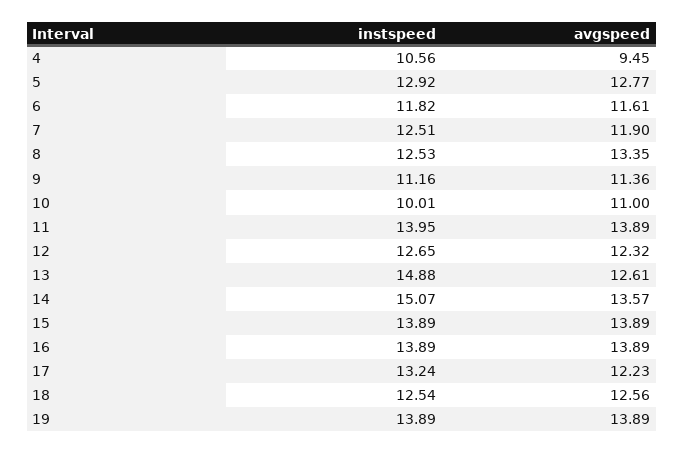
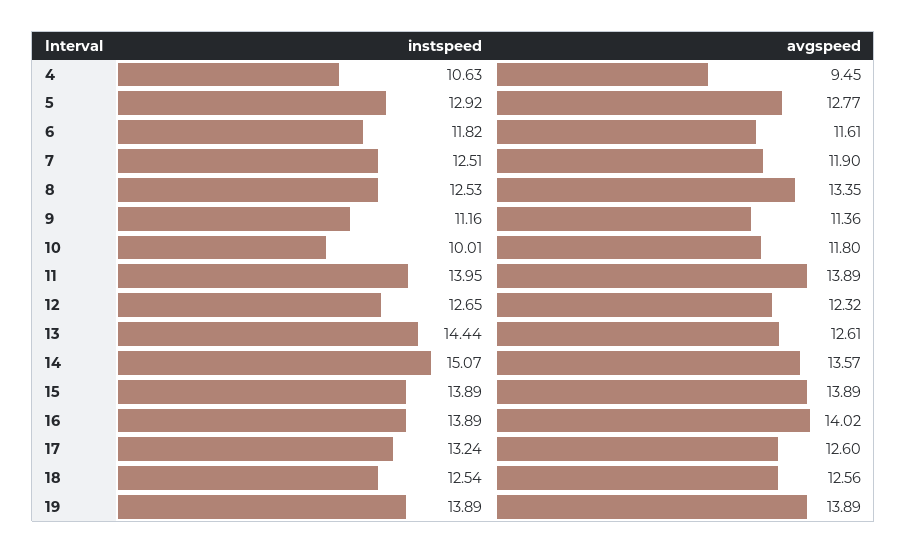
  {
    "instspeed": {
-     "4": 10.56,
+     "4": 10.63,
      "5": 12.92,
      "6": 11.82,
      "7": 12.51,
      "8": 12.53,
      "9": 11.16,
      "10": 10.01,
      "11": 13.95,
      "12": 12.65,
-     "13": 14.88,
+     "13": 14.44,
      "14": 15.07,
      "15": 13.89,
      "16": 13.89,
      "17": 13.24,
      "18": 12.54,
      "19": 13.89
    },
    "avgspeed": {
      "4": 9.45,
      "5": 12.77,
      "6": 11.61,
      "7": 11.9,
      "8": 13.35,
      "9": 11.36,
-     "10": 11,
+     "10": 11.8,
      "11": 13.89,
      "12": 12.32,
      "13": 12.61,
      "14": 13.57,
      "15": 13.89,
-     "16": 13.89,
+     "16": 14.02,
-     "17": 12.23,
+     "17": 12.6,
      "18": 12.56,
      "19": 13.89
    }
  }

